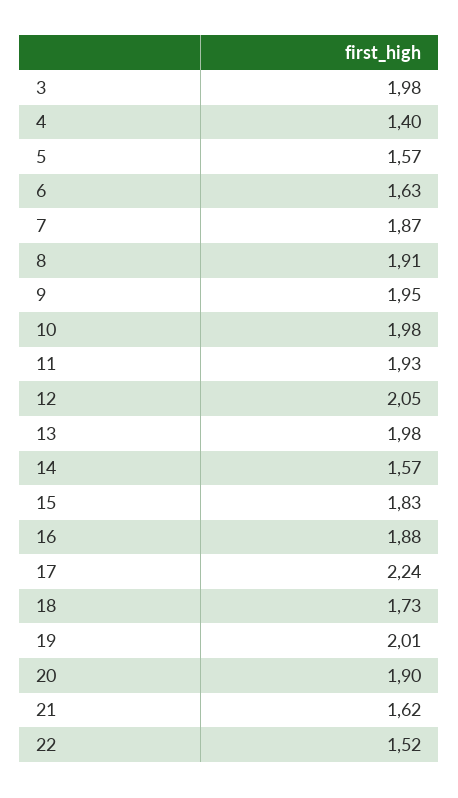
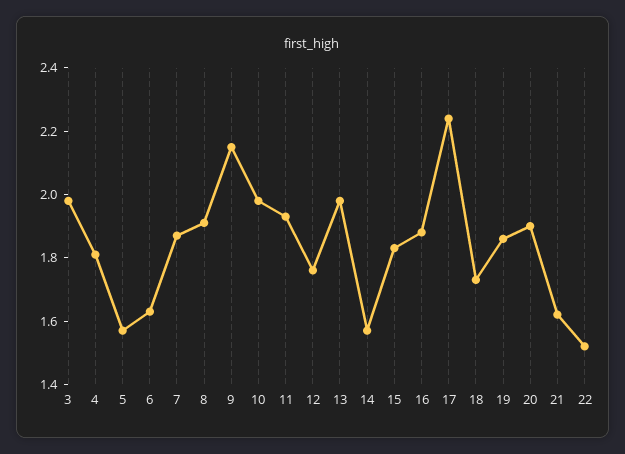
  {
    "3": 1.98,
-   "4": 1.4,
+   "4": 1.8,
    "5": 1.57,
    "6": 1.63,
    "7": 1.87,
    "8": 1.91,
-   "9": 1.95,
+   "9": 2.15,
    "10": 1.98,
    "11": 1.93,
-   "12": 2.05,
+   "12": 1.75,
    "13": 1.98,
    "14": 1.57,
    "15": 1.83,
    "16": 1.88,
    "17": 2.24,
    "18": 1.73,
-   "19": 2.01,
+   "19": 1.85,
    "20": 1.9,
    "21": 1.62,
    "22": 1.52
  }

